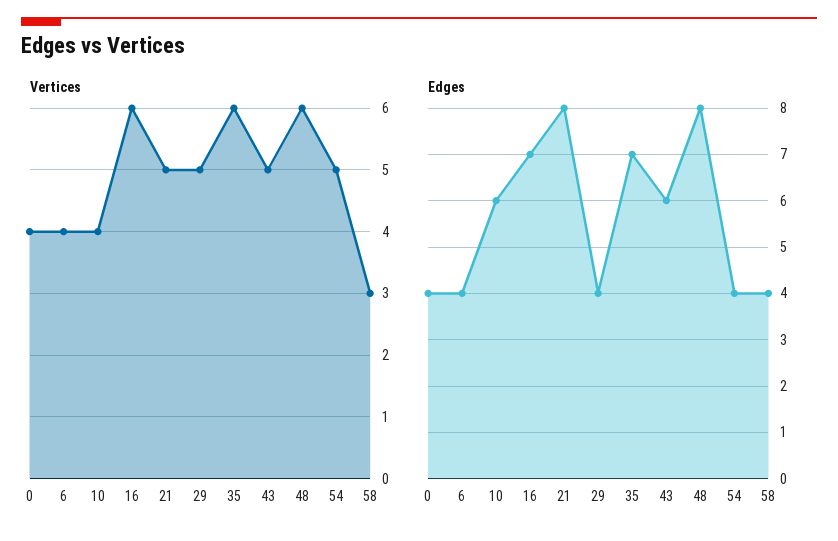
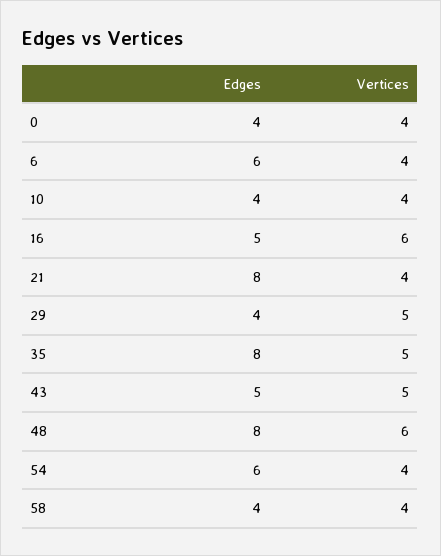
  {
    "Vertices": {
      "0": 4,
      "6": 4,
      "10": 4,
      "16": 6,
-     "21": 5,
+     "21": 4,
      "29": 5,
-     "35": 6,
+     "35": 5,
      "43": 5,
      "48": 6,
-     "54": 5,
+     "54": 4,
-     "58": 3
+     "58": 4
    },
    "Edges": {
      "0": 4,
-     "6": 4,
+     "6": 6,
-     "10": 6,
+     "10": 4,
-     "16": 7,
+     "16": 5,
      "21": 8,
      "29": 4,
-     "35": 7,
+     "35": 8,
-     "43": 6,
+     "43": 5,
      "48": 8,
-     "54": 4,
+     "54": 6,
      "58": 4
    }
  }

